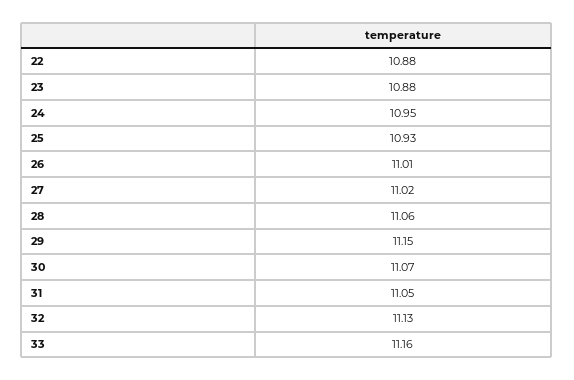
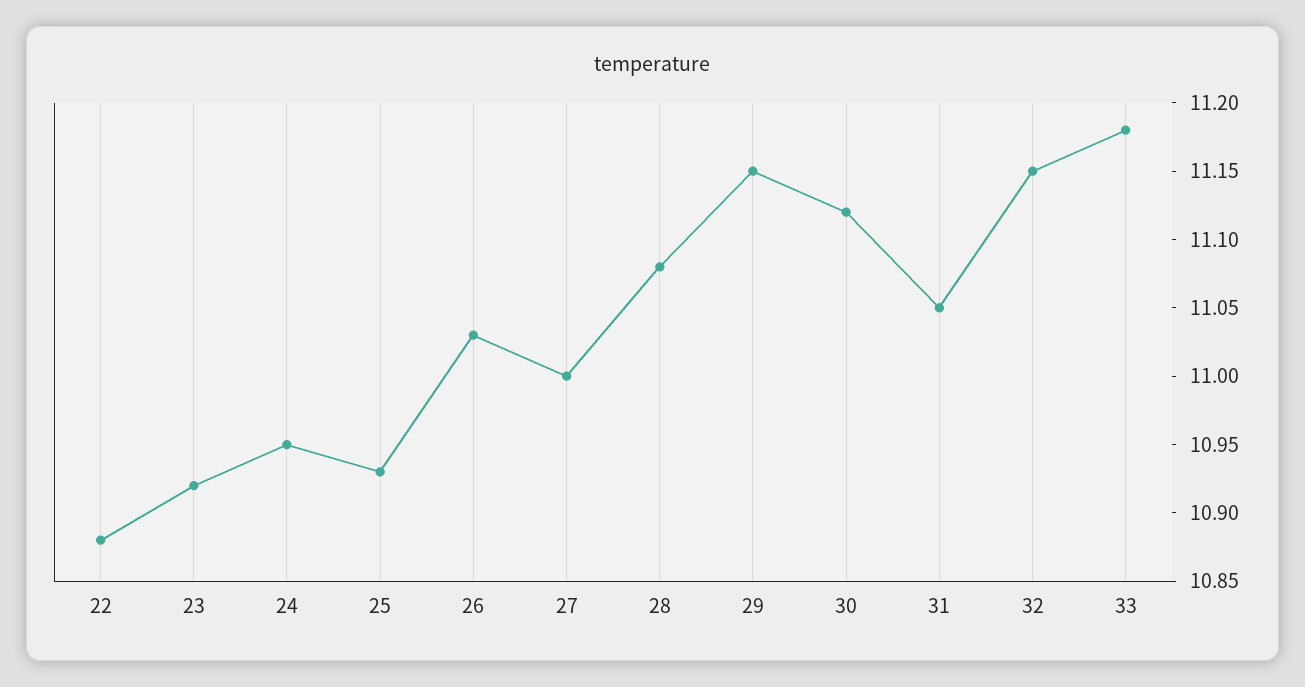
  {
    "22": 10.88,
-   "23": 10.88,
+   "23": 10.92,
    "24": 10.95,
    "25": 10.93,
-   "26": 11.01,
+   "26": 11.03,
-   "27": 11.02,
+   "27": 11,
-   "28": 11.06,
+   "28": 11.08,
    "29": 11.15,
-   "30": 11.07,
+   "30": 11.12,
    "31": 11.05,
-   "32": 11.13,
+   "32": 11.15,
-   "33": 11.16
+   "33": 11.18
  }

